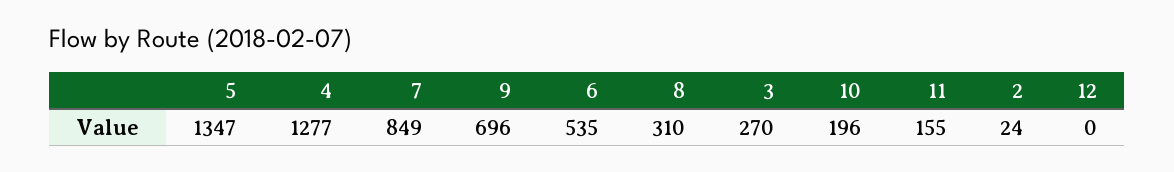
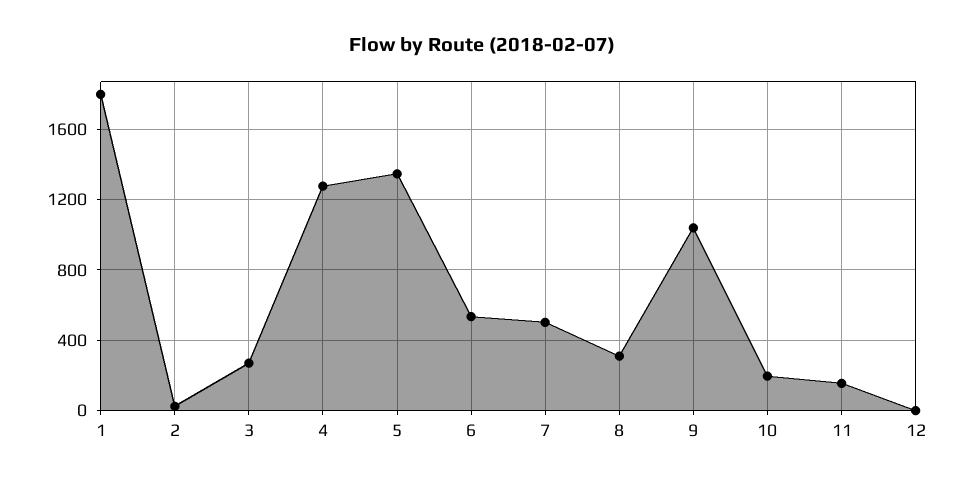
  {
    "5": 1347,
    "4": 1277,
-   "7": 849,
+   "7": 500,
-   "9": 696,
+   "9": 1050,
    "6": 535,
    "8": 310,
    "3": 270,
    "10": 196,
    "11": 155,
    "2": 24,
-   "12": 0
+   "12": 0,
+   "1": 1800
  }

